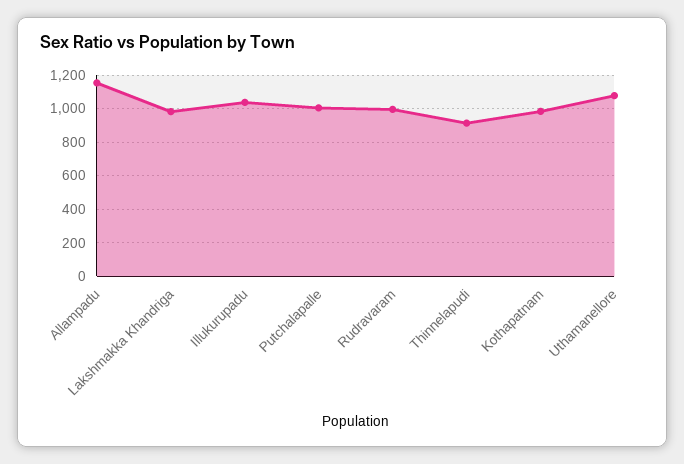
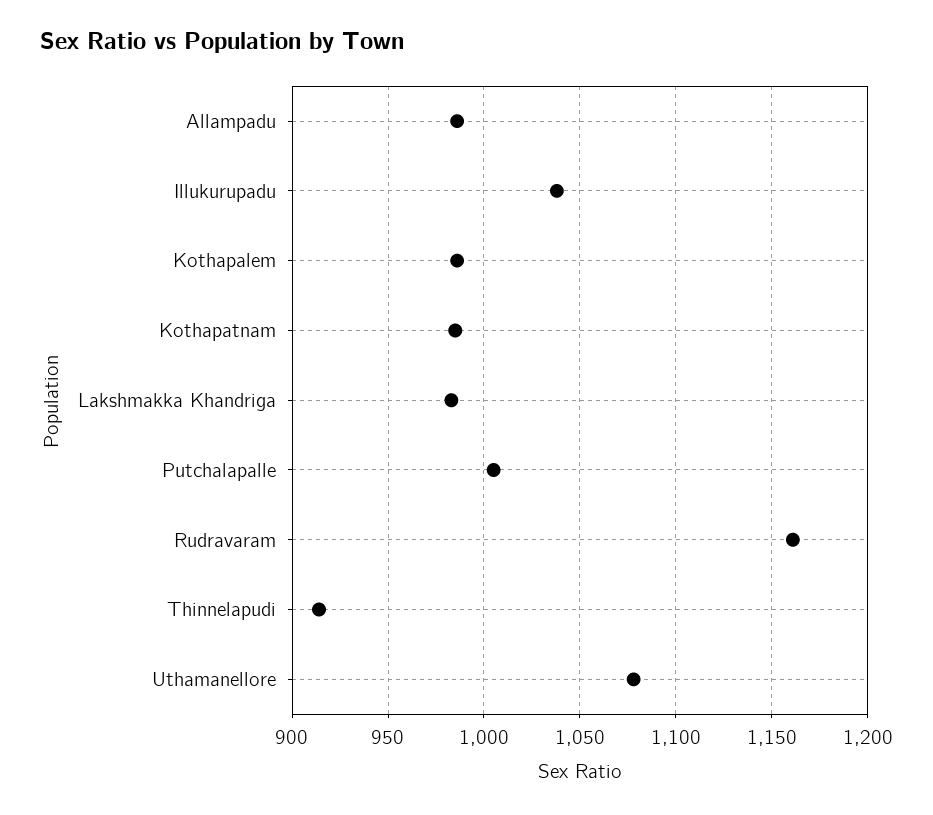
  {
-   "Allampadu": 1150,
+   "Allampadu": 985,
    "Lakshmakka Khandriga": 985,
    "Illukurupadu": 1040,
    "Putchalapalle": 1005,
-   "Rudravaram": 1000,
+   "Rudravaram": 1160,
    "Thinnelapudi": 915,
    "Kothapatnam": 985,
-   "Uthamanellore": 1080
+   "Uthamanellore": 1080,
+   "Kothapalem": 985
  }

